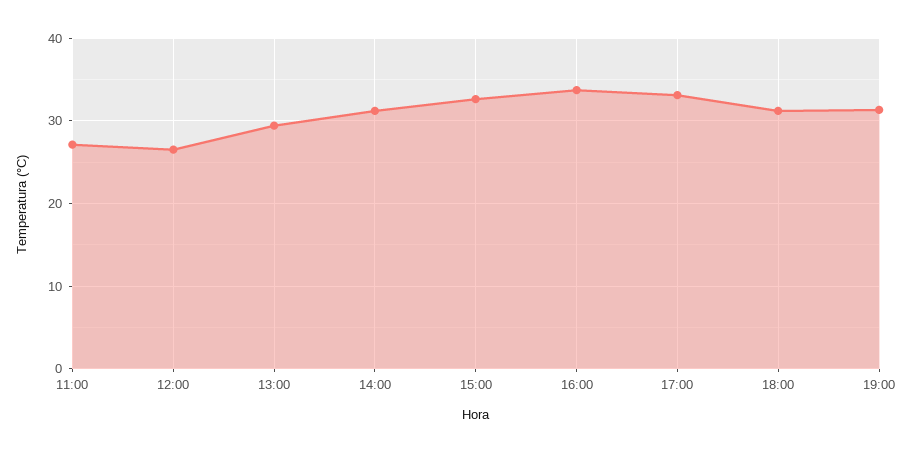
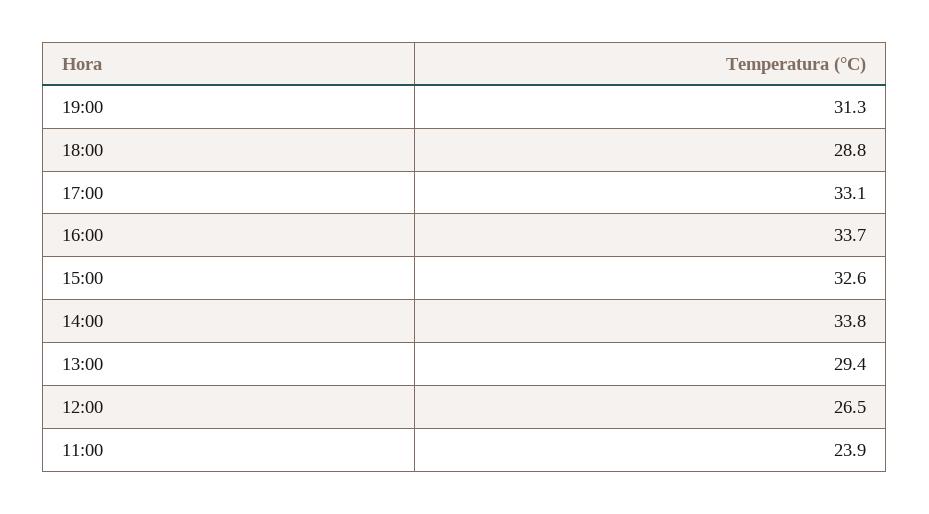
  {
-   "11:00": 27,
+   "11:00": 23.9,
    "12:00": 26.5,
    "13:00": 29.4,
-   "14:00": 31,
+   "14:00": 33.8,
    "15:00": 32.6,
    "16:00": 33.7,
    "17:00": 33.1,
-   "18:00": 31,
+   "18:00": 28.8,
    "19:00": 31.3
  }

